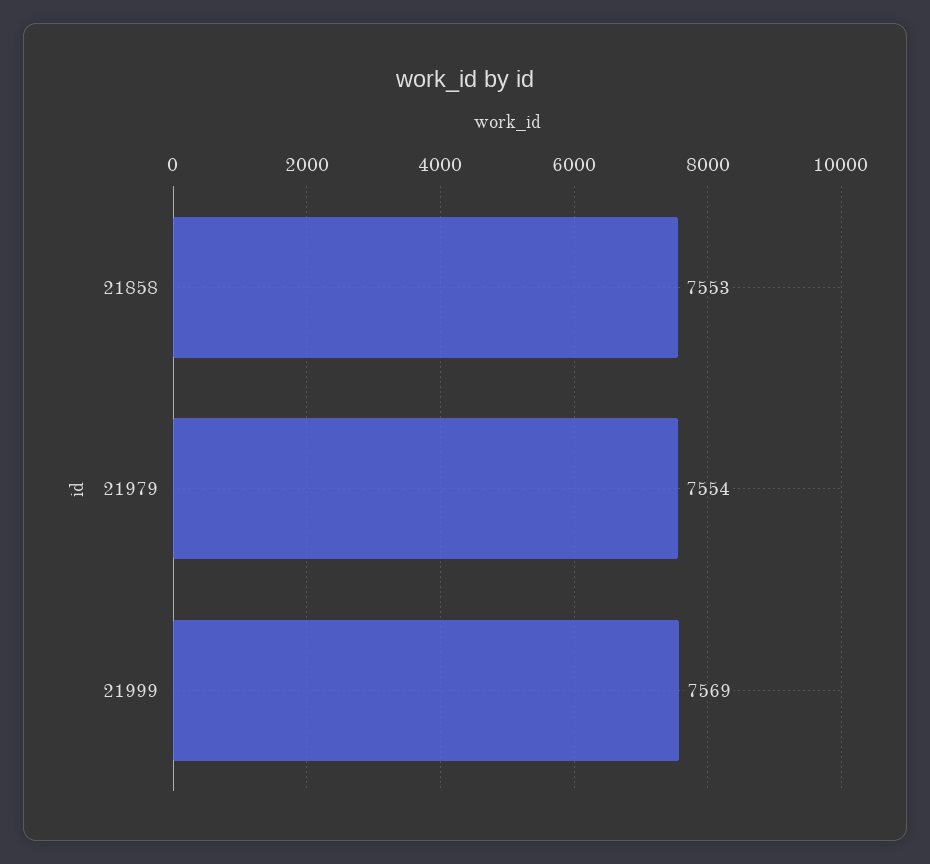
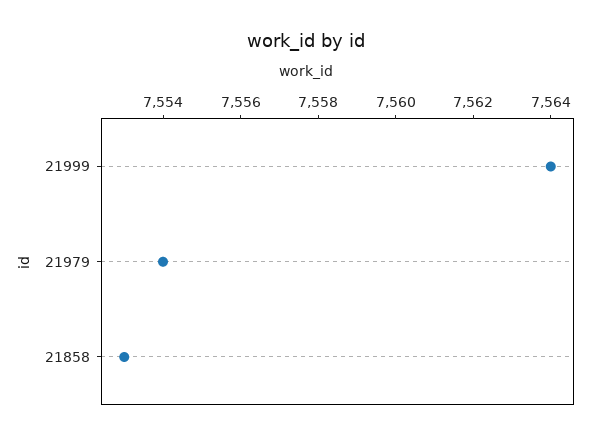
  {
    "21858": 7553,
    "21979": 7554,
-   "21999": 7569
+   "21999": 7564
  }

